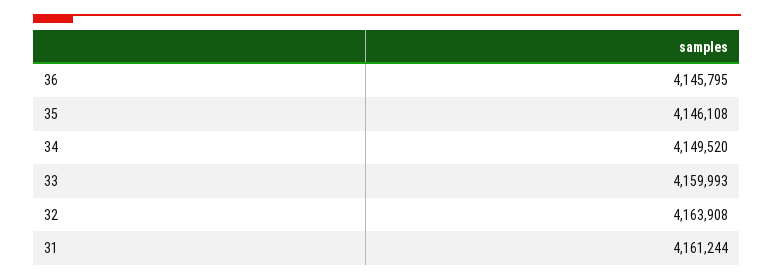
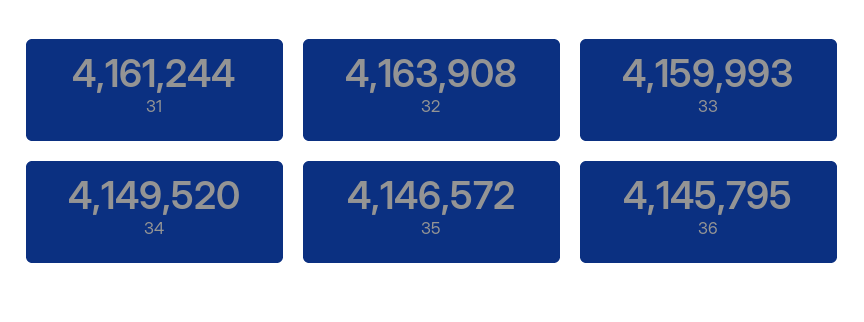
  {
    "36": 4145795,
-   "35": 4146108,
+   "35": 4146572,
    "34": 4149520,
    "33": 4159993,
    "32": 4163908,
    "31": 4161244
  }

